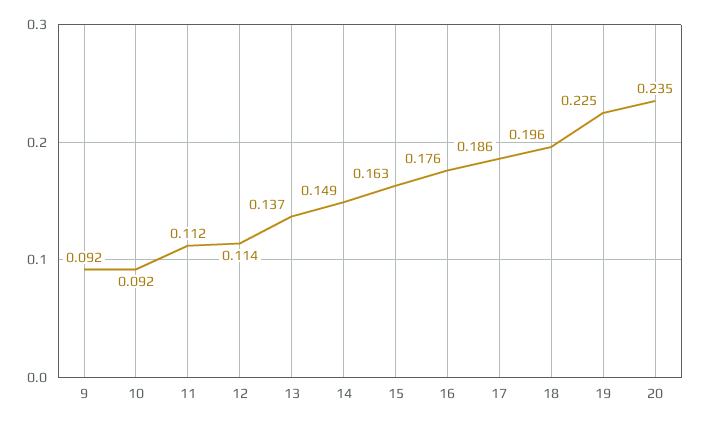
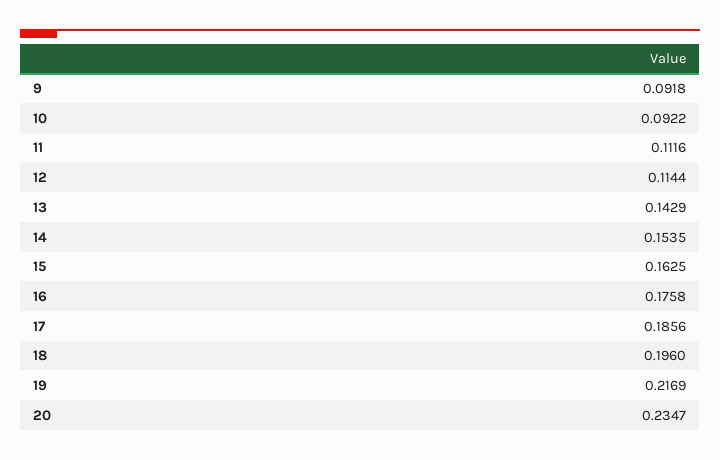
  {
    "9": 0.0918,
    "10": 0.0922,
    "11": 0.1116,
    "12": 0.1144,
-   "13": 0.137,
+   "13": 0.1429,
-   "14": 0.149,
+   "14": 0.1535,
    "15": 0.1625,
    "16": 0.1758,
    "17": 0.1856,
    "18": 0.196,
-   "19": 0.225,
+   "19": 0.2169,
    "20": 0.2347
  }

